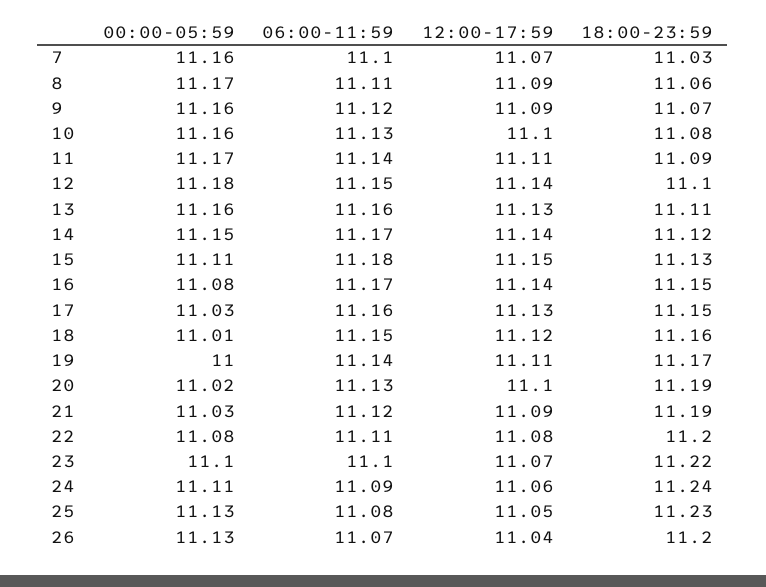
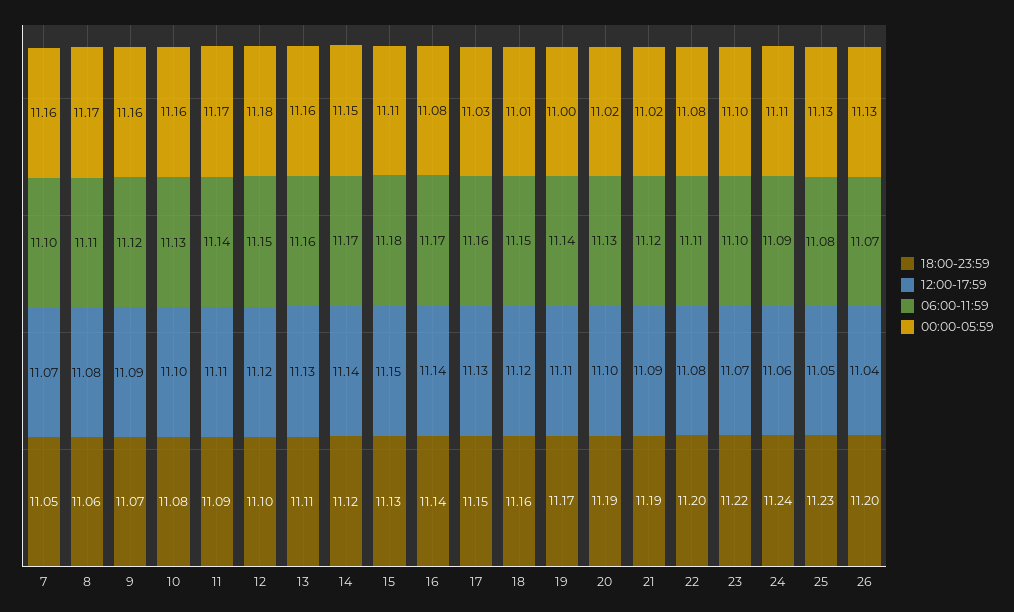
  {
    "00:00-05:59": {
      "7": 11.16,
      "8": 11.17,
      "9": 11.16,
      "10": 11.16,
      "11": 11.17,
      "12": 11.18,
      "13": 11.16,
      "14": 11.15,
      "15": 11.11,
      "16": 11.08,
      "17": 11.03,
      "18": 11.01,
      "19": 11,
      "20": 11.02,
-     "21": 11.03,
+     "21": 11.02,
      "22": 11.08,
      "23": 11.1,
      "24": 11.11,
      "25": 11.13,
      "26": 11.13
    },
    "06:00-11:59": {
      "7": 11.1,
      "8": 11.11,
      "9": 11.12,
      "10": 11.13,
      "11": 11.14,
      "12": 11.15,
      "13": 11.16,
      "14": 11.17,
      "15": 11.18,
      "16": 11.17,
      "17": 11.16,
      "18": 11.15,
      "19": 11.14,
      "20": 11.13,
      "21": 11.12,
      "22": 11.11,
      "23": 11.1,
      "24": 11.09,
      "25": 11.08,
      "26": 11.07
    },
    "12:00-17:59": {
      "7": 11.07,
-     "8": 11.09,
+     "8": 11.08,
      "9": 11.09,
      "10": 11.1,
      "11": 11.11,
-     "12": 11.14,
+     "12": 11.12,
      "13": 11.13,
      "14": 11.14,
      "15": 11.15,
      "16": 11.14,
      "17": 11.13,
      "18": 11.12,
      "19": 11.11,
      "20": 11.1,
      "21": 11.09,
      "22": 11.08,
      "23": 11.07,
      "24": 11.06,
      "25": 11.05,
      "26": 11.04
    },
    "18:00-23:59": {
-     "7": 11.03,
+     "7": 11.05,
      "8": 11.06,
      "9": 11.07,
      "10": 11.08,
      "11": 11.09,
      "12": 11.1,
      "13": 11.11,
      "14": 11.12,
      "15": 11.13,
-     "16": 11.15,
+     "16": 11.14,
      "17": 11.15,
      "18": 11.16,
      "19": 11.17,
      "20": 11.19,
      "21": 11.19,
      "22": 11.2,
      "23": 11.22,
      "24": 11.24,
      "25": 11.23,
      "26": 11.2
    }
  }

